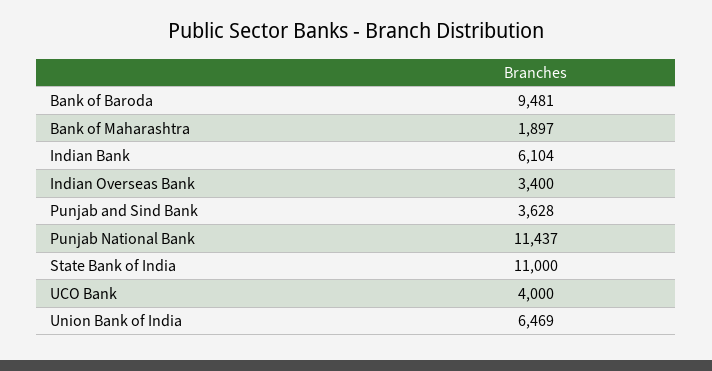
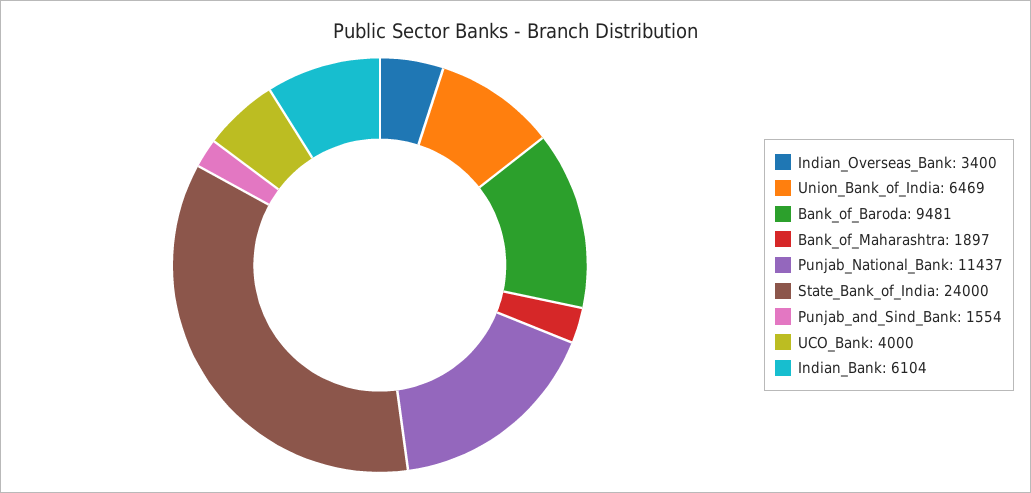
  {
    "Bank of Baroda": 9481,
    "Bank of Maharashtra": 1897,
    "Indian Bank": 6104,
    "Indian Overseas Bank": 3400,
-   "Punjab and Sind Bank": 3628,
+   "Punjab and Sind Bank": 1554,
    "Punjab National Bank": 11437,
-   "State Bank of India": 11000,
+   "State Bank of India": 24000,
    "UCO Bank": 4000,
    "Union Bank of India": 6469
  }

